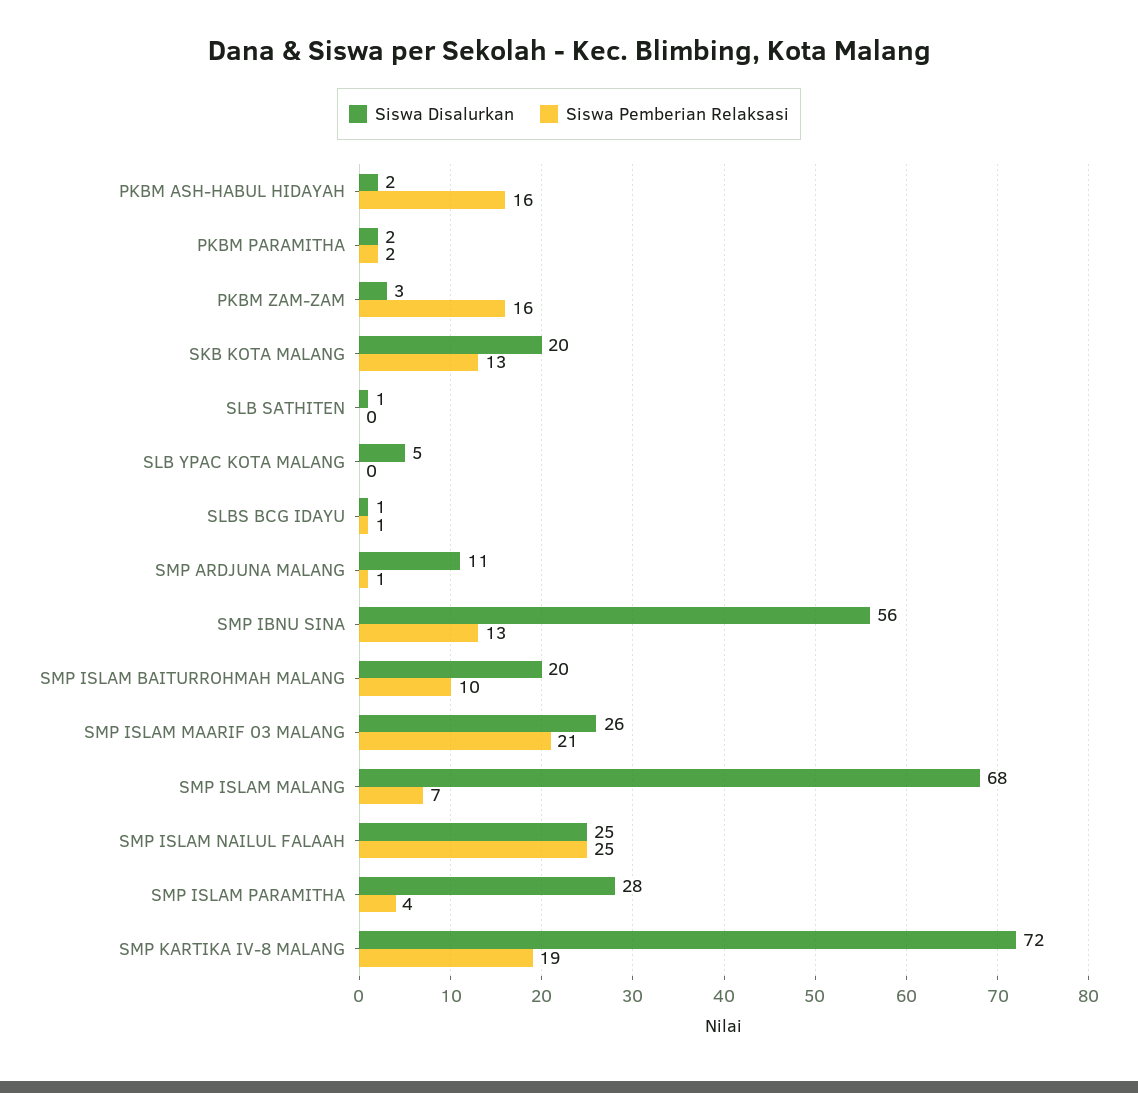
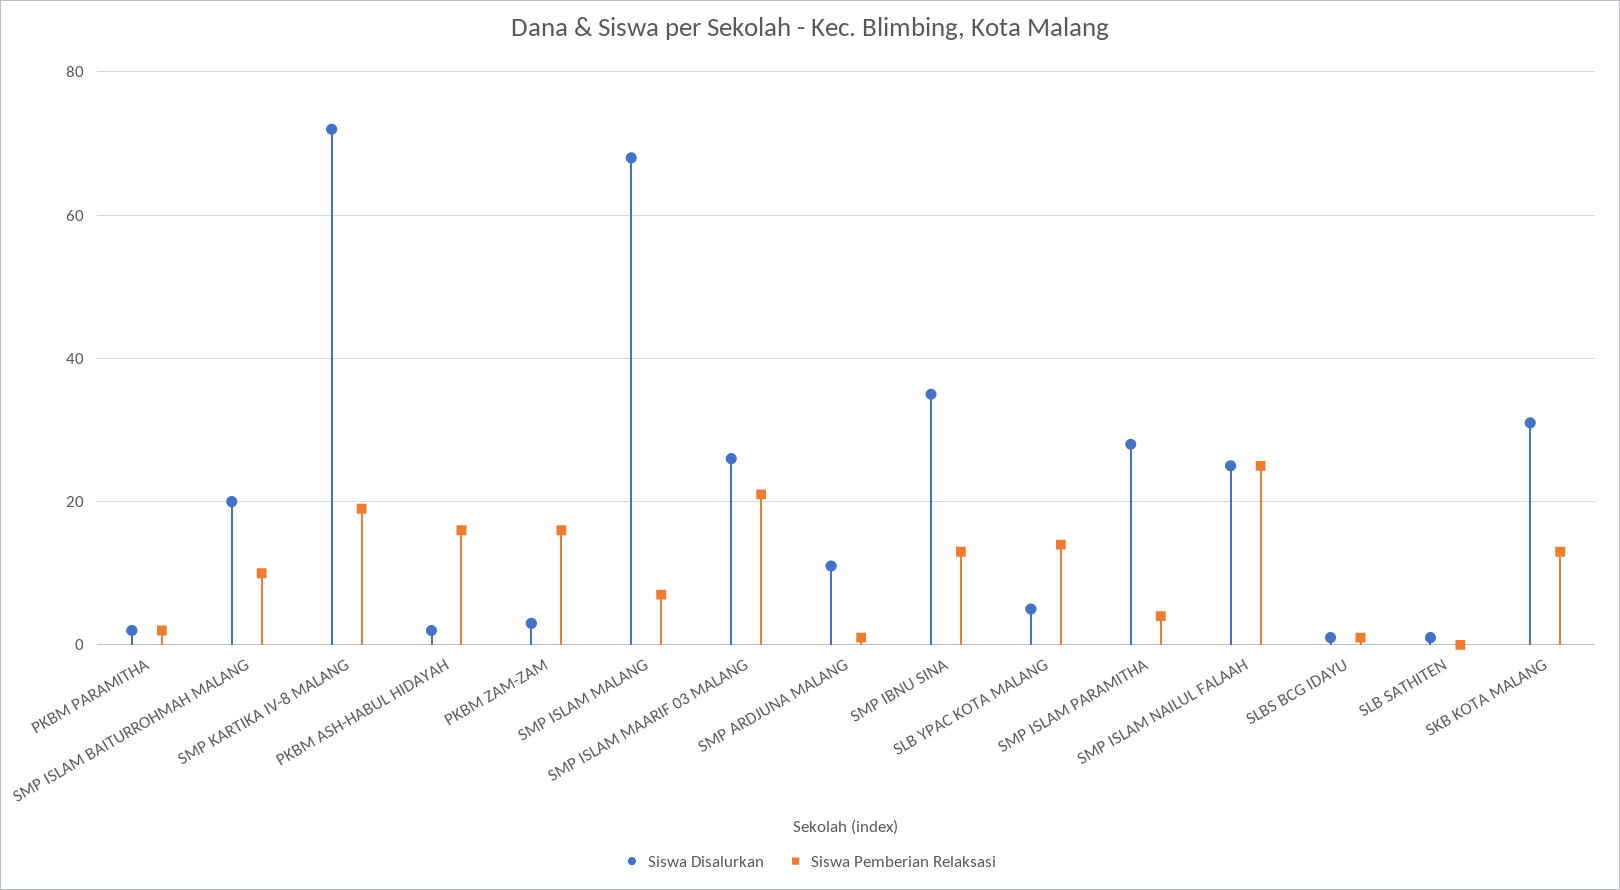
  {
    "Siswa Disalurkan": {
      "PKBM ASH-HABUL HIDAYAH": 2,
      "PKBM PARAMITHA": 2,
      "PKBM ZAM-ZAM": 3,
-     "SKB KOTA MALANG": 20,
+     "SKB KOTA MALANG": 30,
      "SLB SATHITEN": 1,
      "SLB YPAC KOTA MALANG": 5,
      "SLBS BCG IDAYU": 1,
      "SMP ARDJUNA MALANG": 11,
-     "SMP IBNU SINA": 56,
+     "SMP IBNU SINA": 35,
      "SMP ISLAM BAITURROHMAH MALANG": 20,
      "SMP ISLAM MAARIF 03 MALANG": 26,
      "SMP ISLAM MALANG": 68,
      "SMP ISLAM NAILUL FALAAH": 25,
      "SMP ISLAM PARAMITHA": 28,
      "SMP KARTIKA IV-8 MALANG": 72
    },
    "Siswa Pemberian Relaksasi": {
      "PKBM ASH-HABUL HIDAYAH": 16,
      "PKBM PARAMITHA": 2,
      "PKBM ZAM-ZAM": 16,
      "SKB KOTA MALANG": 13,
      "SLB SATHITEN": 0,
-     "SLB YPAC KOTA MALANG": 0,
+     "SLB YPAC KOTA MALANG": 15,
      "SLBS BCG IDAYU": 1,
      "SMP ARDJUNA MALANG": 1,
      "SMP IBNU SINA": 13,
      "SMP ISLAM BAITURROHMAH MALANG": 10,
      "SMP ISLAM MAARIF 03 MALANG": 21,
      "SMP ISLAM MALANG": 7,
      "SMP ISLAM NAILUL FALAAH": 25,
      "SMP ISLAM PARAMITHA": 4,
      "SMP KARTIKA IV-8 MALANG": 19
    }
  }

